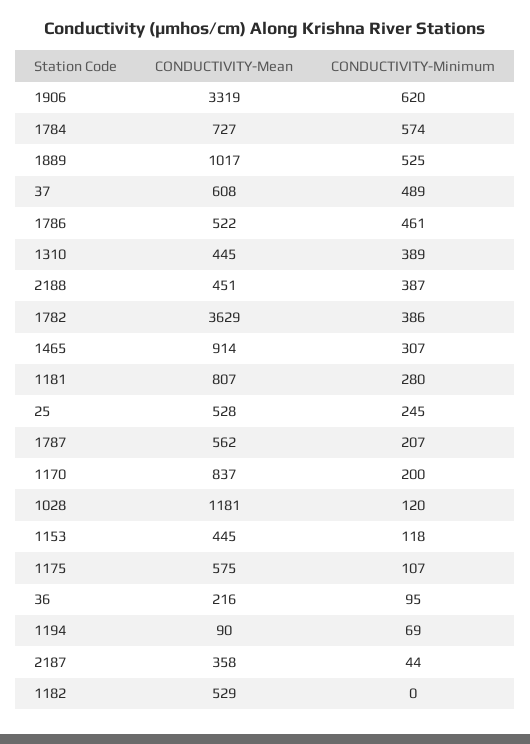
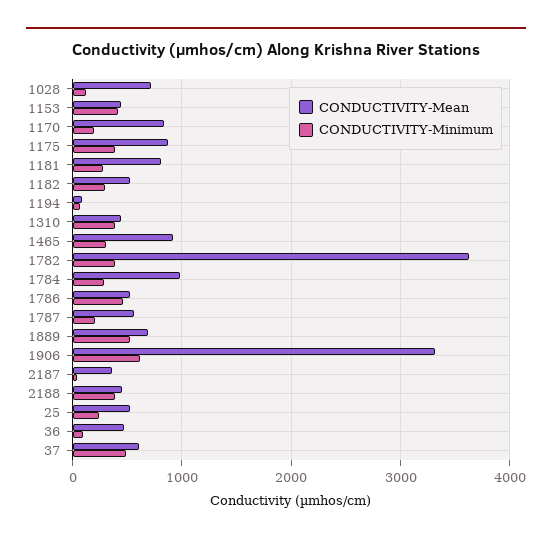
  {
    "CONDUCTIVITY-Mean": {
      "1906": 3319,
-     "1784": 727,
+     "1784": 1000,
-     "1889": 1017,
+     "1889": 700,
      "37": 608,
      "1786": 522,
      "1310": 445,
      "2188": 451,
      "1782": 3629,
      "1465": 914,
      "1181": 807,
      "25": 528,
      "1787": 562,
      "1170": 837,
-     "1028": 1181,
+     "1028": 700,
      "1153": 445,
-     "1175": 575,
+     "1175": 900,
-     "36": 216,
+     "36": 500,
      "1194": 90,
      "2187": 358,
      "1182": 529
    },
    "CONDUCTIVITY-Minimum": {
      "1906": 620,
-     "1784": 574,
+     "1784": 300,
      "1889": 525,
      "37": 489,
      "1786": 461,
      "1310": 389,
      "2188": 387,
      "1782": 386,
      "1465": 307,
      "1181": 280,
      "25": 245,
      "1787": 207,
      "1170": 200,
      "1028": 120,
-     "1153": 118,
+     "1153": 400,
-     "1175": 107,
+     "1175": 400,
      "36": 95,
      "1194": 69,
      "2187": 44,
-     "1182": 0
+     "1182": 300
    }
  }

